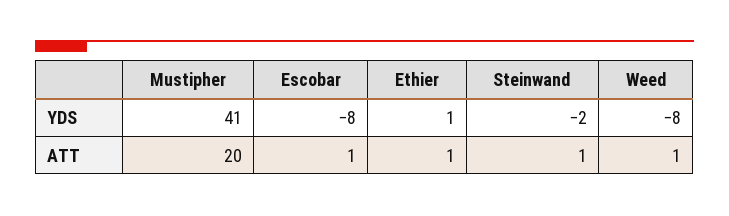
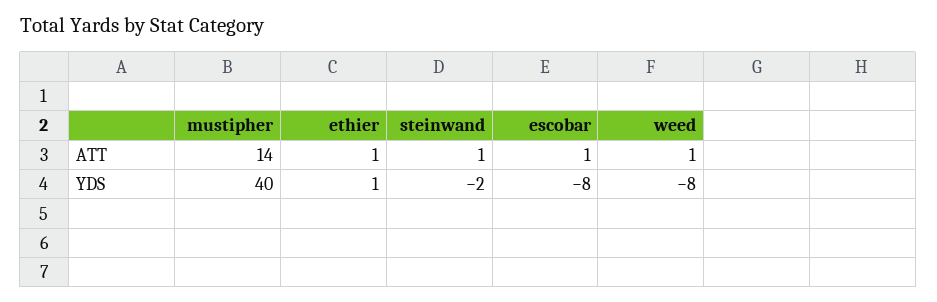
  {
    "Mustipher": {
-     "YDS": 41,
+     "YDS": 40,
-     "ATT": 20
+     "ATT": 14
    },
    "Escobar": {
      "YDS": -8,
      "ATT": 1
    },
    "Ethier": {
      "YDS": 1,
      "ATT": 1
    },
    "Steinwand": {
      "YDS": -2,
      "ATT": 1
    },
    "Weed": {
      "YDS": -8,
      "ATT": 1
    }
  }

